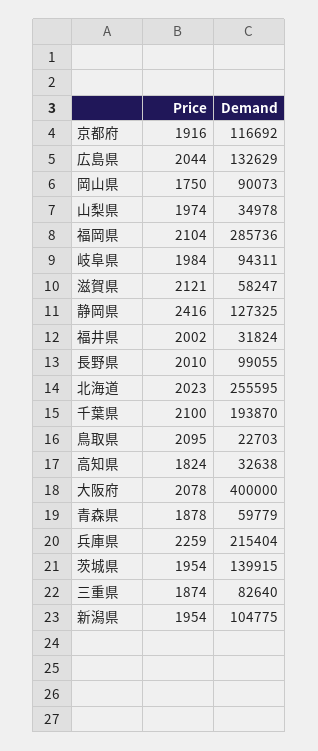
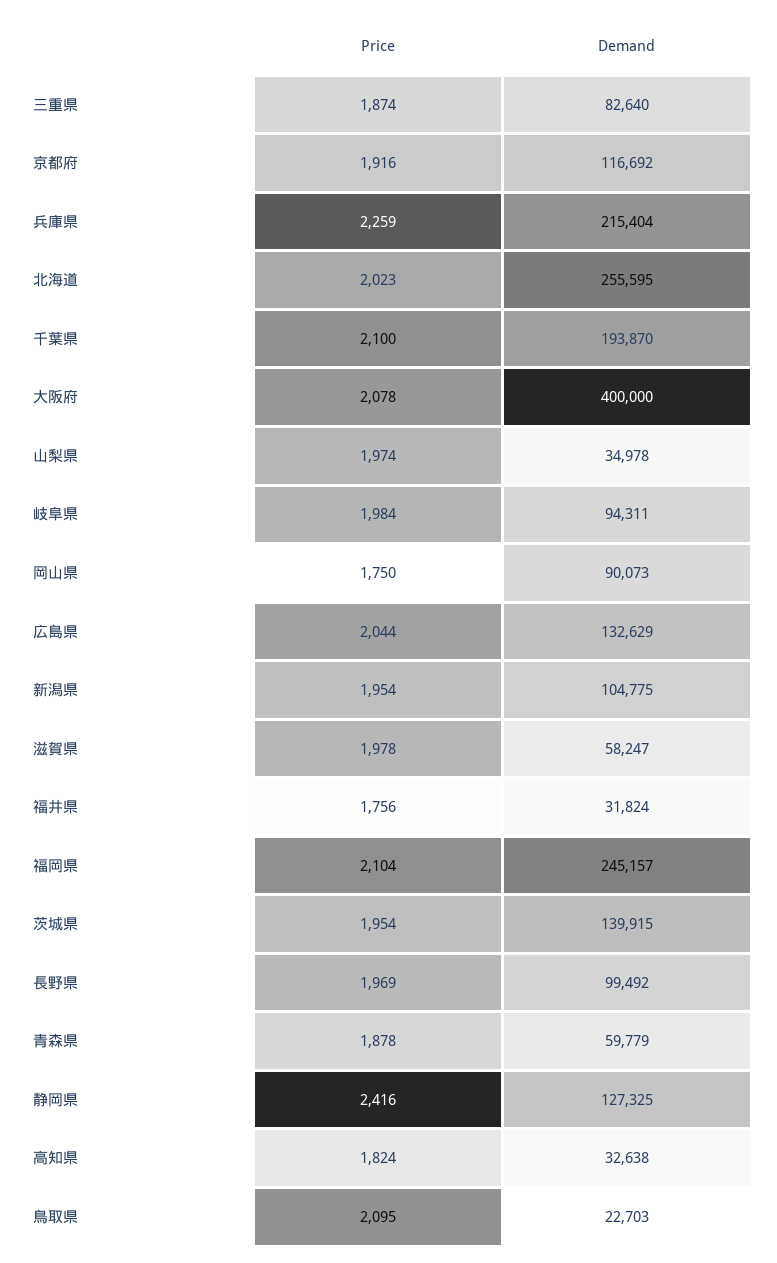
  {
    "Price": {
      "京都府": 1916,
      "広島県": 2044,
      "岡山県": 1750,
      "山梨県": 1974,
      "福岡県": 2104,
      "岐阜県": 1984,
-     "滋賀県": 2121,
+     "滋賀県": 1978,
      "静岡県": 2416,
-     "福井県": 2002,
+     "福井県": 1756,
-     "長野県": 2010,
+     "長野県": 1969,
      "北海道": 2023,
      "千葉県": 2100,
      "鳥取県": 2095,
      "高知県": 1824,
      "大阪府": 2078,
      "青森県": 1878,
      "兵庫県": 2259,
      "茨城県": 1954,
      "三重県": 1874,
      "新潟県": 1954
    },
    "Demand": {
      "京都府": 116692,
      "広島県": 132629,
      "岡山県": 90073,
      "山梨県": 34978,
-     "福岡県": 285736,
+     "福岡県": 245157,
      "岐阜県": 94311,
      "滋賀県": 58247,
      "静岡県": 127325,
      "福井県": 31824,
-     "長野県": 99055,
+     "長野県": 99492,
      "北海道": 255595,
      "千葉県": 193870,
      "鳥取県": 22703,
      "高知県": 32638,
      "大阪府": 400000,
      "青森県": 59779,
      "兵庫県": 215404,
      "茨城県": 139915,
      "三重県": 82640,
      "新潟県": 104775
    }
  }

